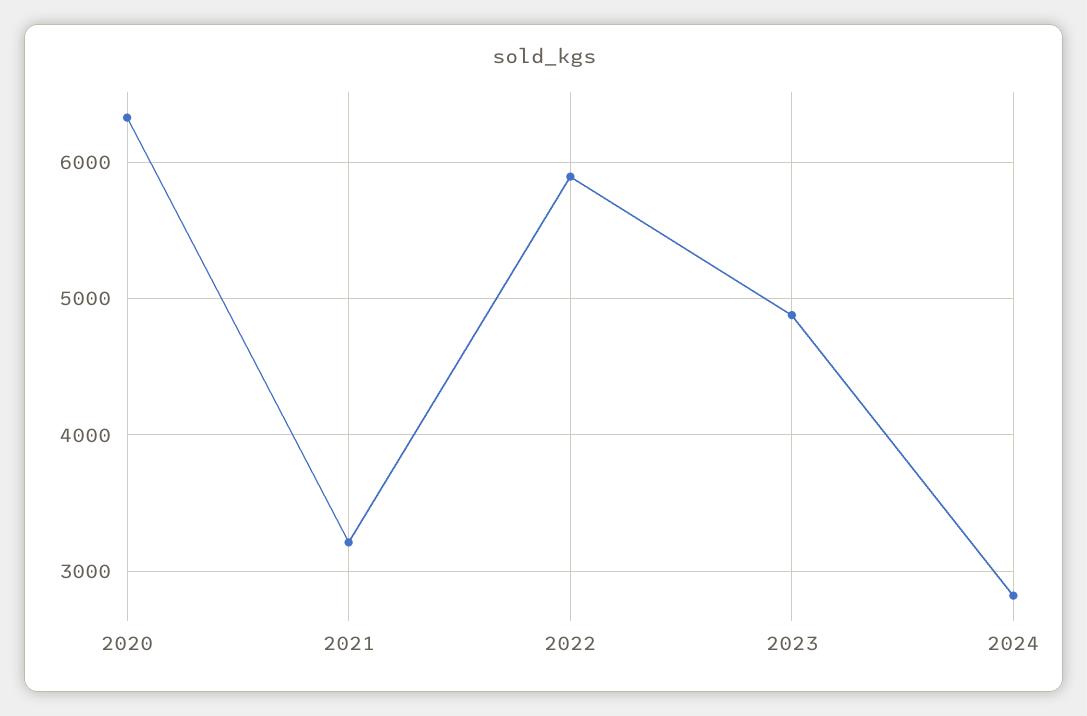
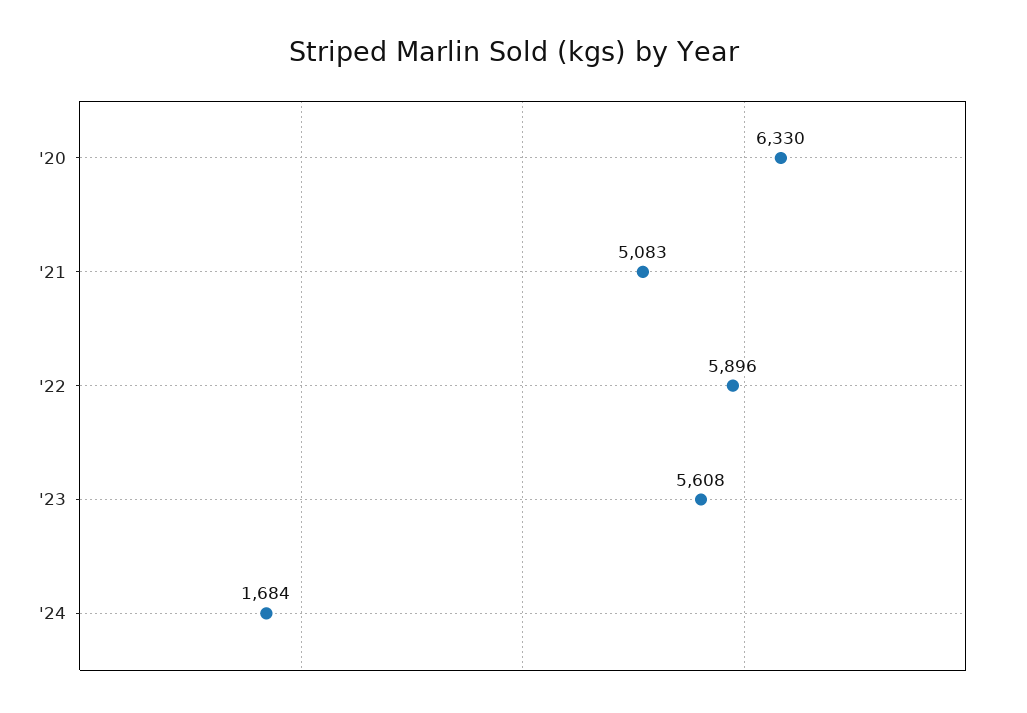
  {
    "2020": 6330,
-   "2021": 3200,
+   "2021": 5083,
    "2022": 5896,
-   "2023": 4900,
+   "2023": 5608,
-   "2024": 2800
+   "2024": 1684
  }

